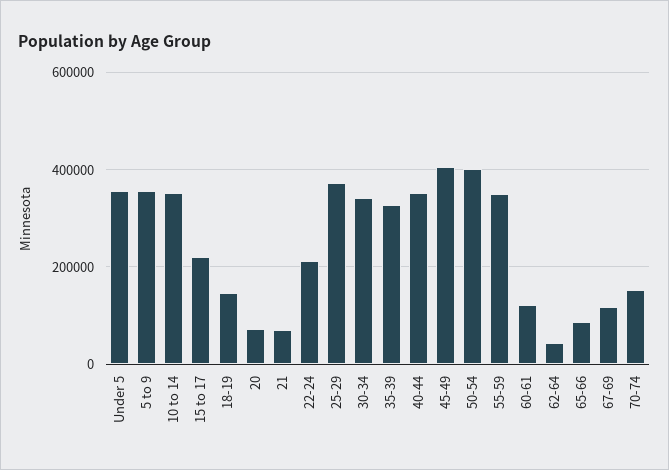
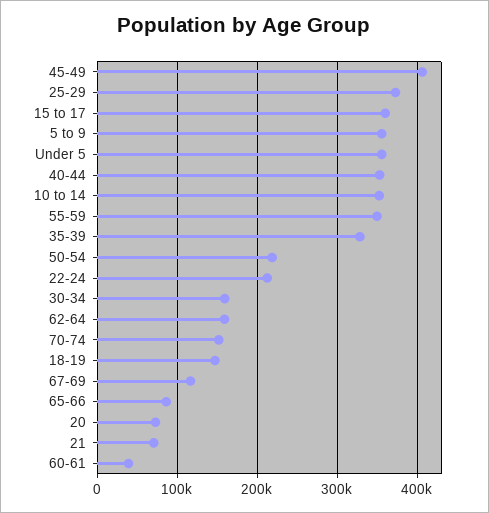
  {
    "Under 5": 360000,
    "5 to 9": 360000,
    "10 to 14": 350000,
-   "15 to 17": 220000,
+   "15 to 17": 360000,
    "18-19": 150000,
    "20": 70000,
    "21": 70000,
    "22-24": 210000,
    "25-29": 370000,
-   "30-34": 340000,
+   "30-34": 160000,
    "35-39": 330000,
    "40-44": 350000,
    "45-49": 410000,
-   "50-54": 400000,
+   "50-54": 220000,
    "55-59": 350000,
-   "60-61": 120000,
+   "60-61": 40000,
-   "62-64": 40000,
+   "62-64": 160000,
    "65-66": 90000,
    "67-69": 120000,
    "70-74": 150000
  }

